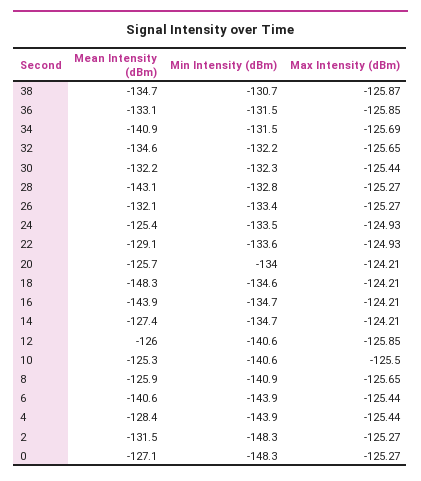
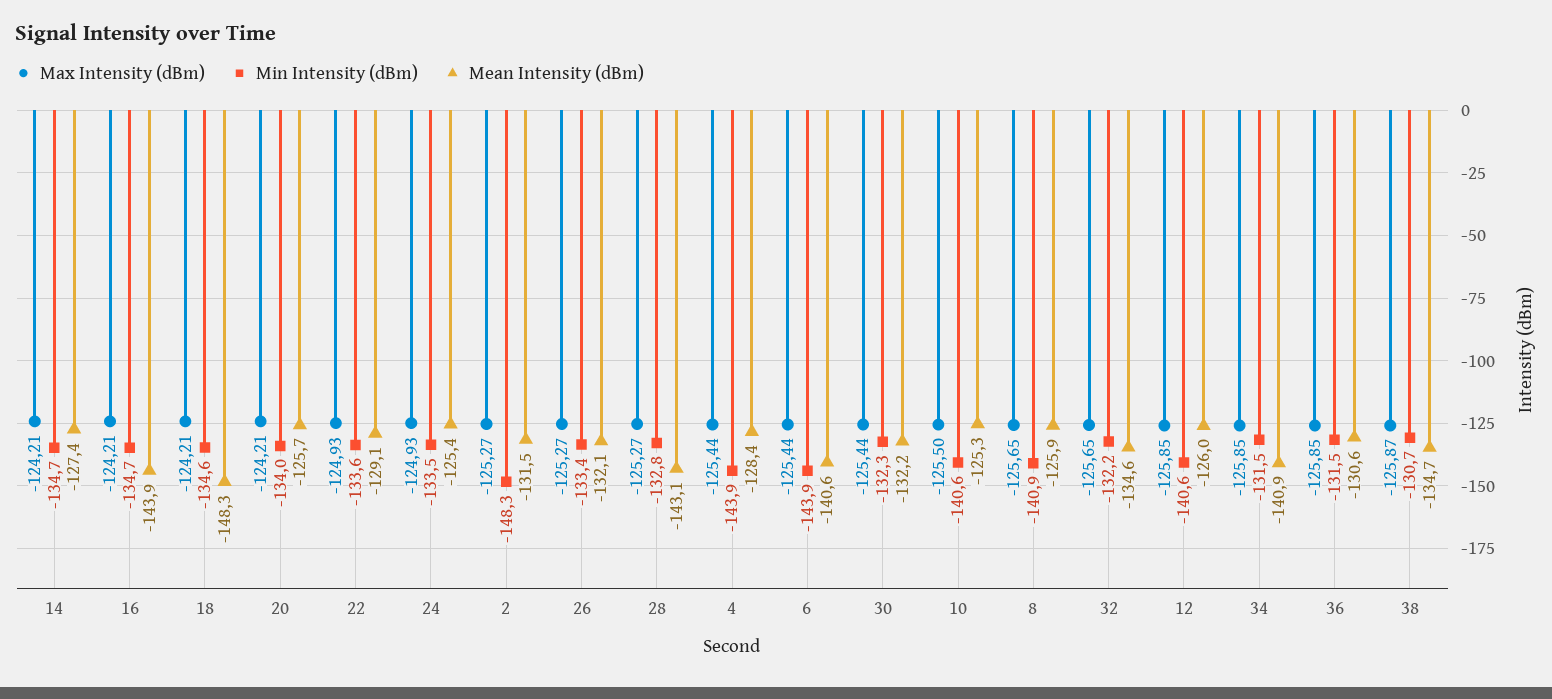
  {
    "Mean Intensity (dBm)": {
      "38": -134.7,
-     "36": -133.1,
+     "36": -130.6,
      "34": -140.9,
      "32": -134.6,
      "30": -132.2,
      "28": -143.1,
      "26": -132.1,
      "24": -125.4,
      "22": -129.1,
      "20": -125.7,
      "18": -148.3,
      "16": -143.9,
      "14": -127.4,
      "12": -126,
      "10": -125.3,
      "8": -125.9,
      "6": -140.6,
      "4": -128.4,
-     "2": -131.5,
+     "2": -131.5
-     "0": -127.1
    },
    "Min Intensity (dBm)": {
      "38": -130.7,
      "36": -131.5,
      "34": -131.5,
      "32": -132.2,
      "30": -132.3,
      "28": -132.8,
      "26": -133.4,
      "24": -133.5,
      "22": -133.6,
      "20": -134,
      "18": -134.6,
      "16": -134.7,
      "14": -134.7,
      "12": -140.6,
      "10": -140.6,
      "8": -140.9,
      "6": -143.9,
      "4": -143.9,
-     "2": -148.3,
+     "2": -148.3
-     "0": -148.3
    },
    "Max Intensity (dBm)": {
      "38": -125.87,
      "36": -125.85,
-     "34": -125.69,
+     "34": -125.85,
      "32": -125.65,
      "30": -125.44,
      "28": -125.27,
      "26": -125.27,
      "24": -124.93,
      "22": -124.93,
      "20": -124.21,
      "18": -124.21,
      "16": -124.21,
      "14": -124.21,
      "12": -125.85,
      "10": -125.5,
      "8": -125.65,
      "6": -125.44,
      "4": -125.44,
-     "2": -125.27,
+     "2": -125.27
-     "0": -125.27
    }
  }

